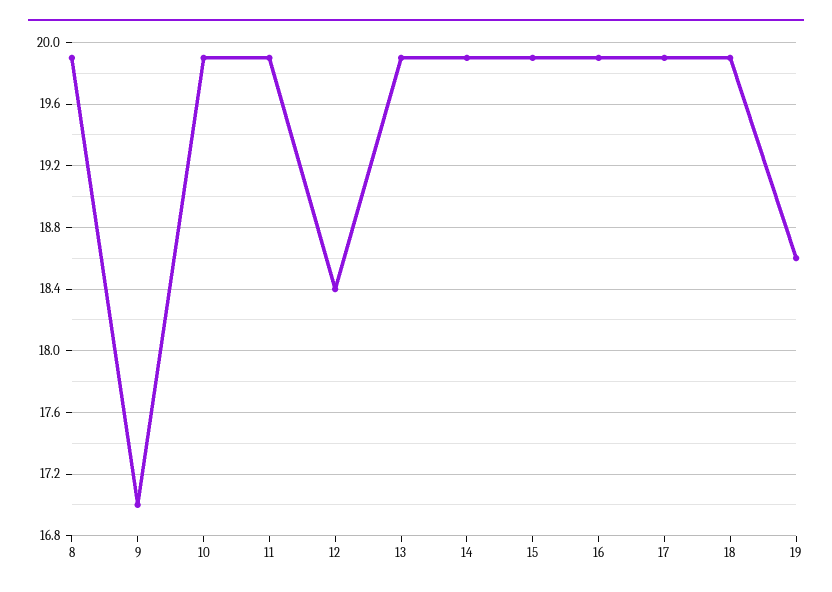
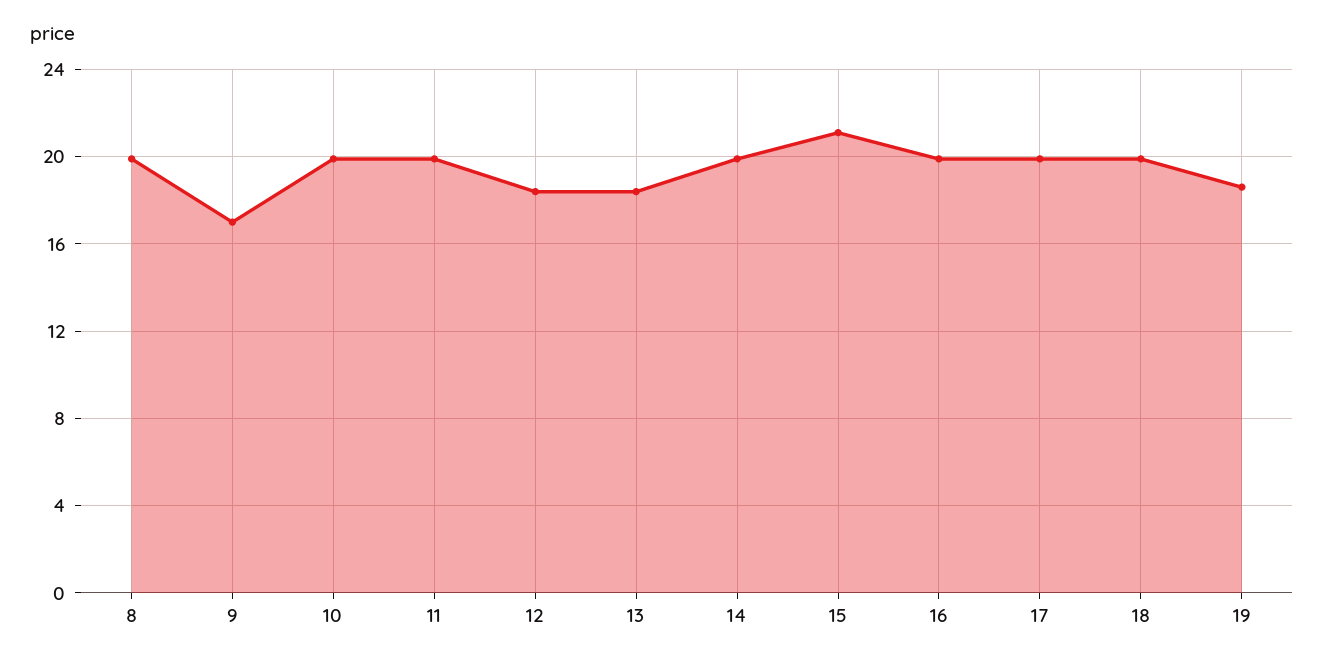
  {
    "8": 19.9,
    "9": 17,
    "10": 19.9,
    "11": 19.9,
    "12": 18.4,
-   "13": 19.9,
+   "13": 18.5,
    "14": 19.9,
-   "15": 19.9,
+   "15": 21,
    "16": 19.9,
    "17": 19.9,
    "18": 19.9,
    "19": 18.6
  }

